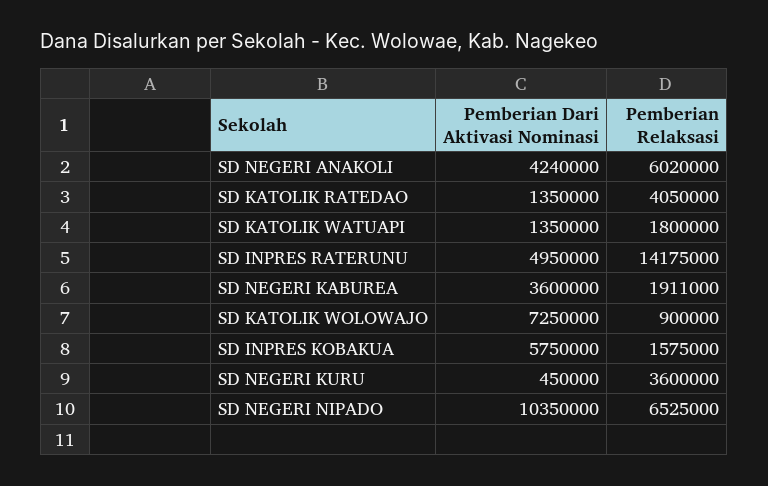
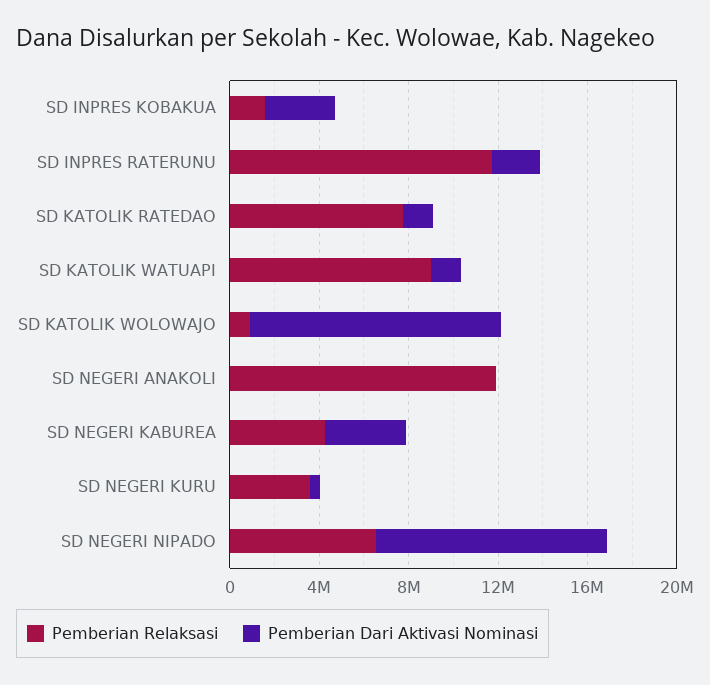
  {
    "Pemberian Dari Aktivasi Nominasi": {
-     "SD NEGERI ANAKOLI": 4240000,
+     "SD NEGERI ANAKOLI": 0,
      "SD KATOLIK RATEDAO": 1350000,
      "SD KATOLIK WATUAPI": 1350000,
-     "SD INPRES RATERUNU": 4950000,
+     "SD INPRES RATERUNU": 2000000,
      "SD NEGERI KABUREA": 3600000,
-     "SD KATOLIK WOLOWAJO": 7250000,
+     "SD KATOLIK WOLOWAJO": 11000000,
-     "SD INPRES KOBAKUA": 5750000,
+     "SD INPRES KOBAKUA": 3000000,
      "SD NEGERI KURU": 450000,
      "SD NEGERI NIPADO": 10350000
    },
    "Pemberian Relaksasi": {
-     "SD NEGERI ANAKOLI": 6020000,
+     "SD NEGERI ANAKOLI": 12000000,
-     "SD KATOLIK RATEDAO": 4050000,
+     "SD KATOLIK RATEDAO": 8000000,
-     "SD KATOLIK WATUAPI": 1800000,
+     "SD KATOLIK WATUAPI": 9000000,
-     "SD INPRES RATERUNU": 14175000,
+     "SD INPRES RATERUNU": 12000000,
-     "SD NEGERI KABUREA": 1911000,
+     "SD NEGERI KABUREA": 4000000,
      "SD KATOLIK WOLOWAJO": 900000,
      "SD INPRES KOBAKUA": 1575000,
      "SD NEGERI KURU": 3600000,
      "SD NEGERI NIPADO": 6525000
    }
  }

